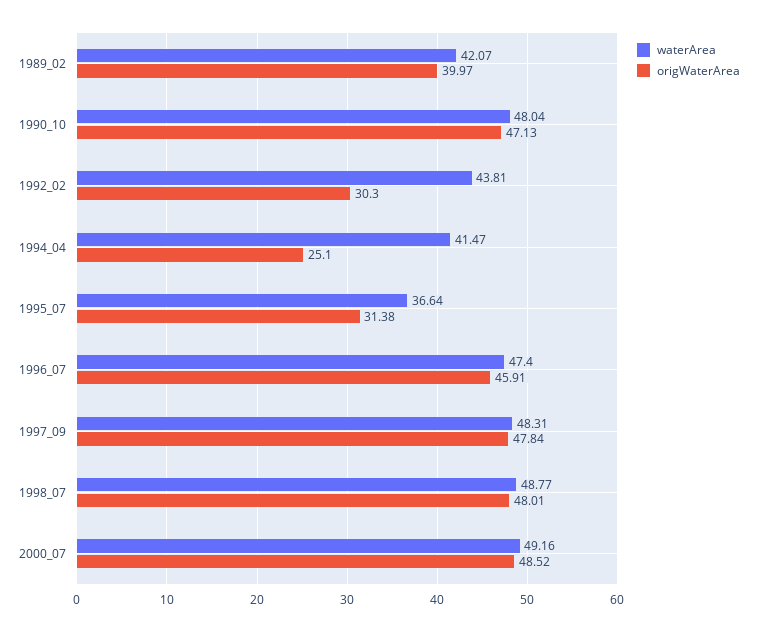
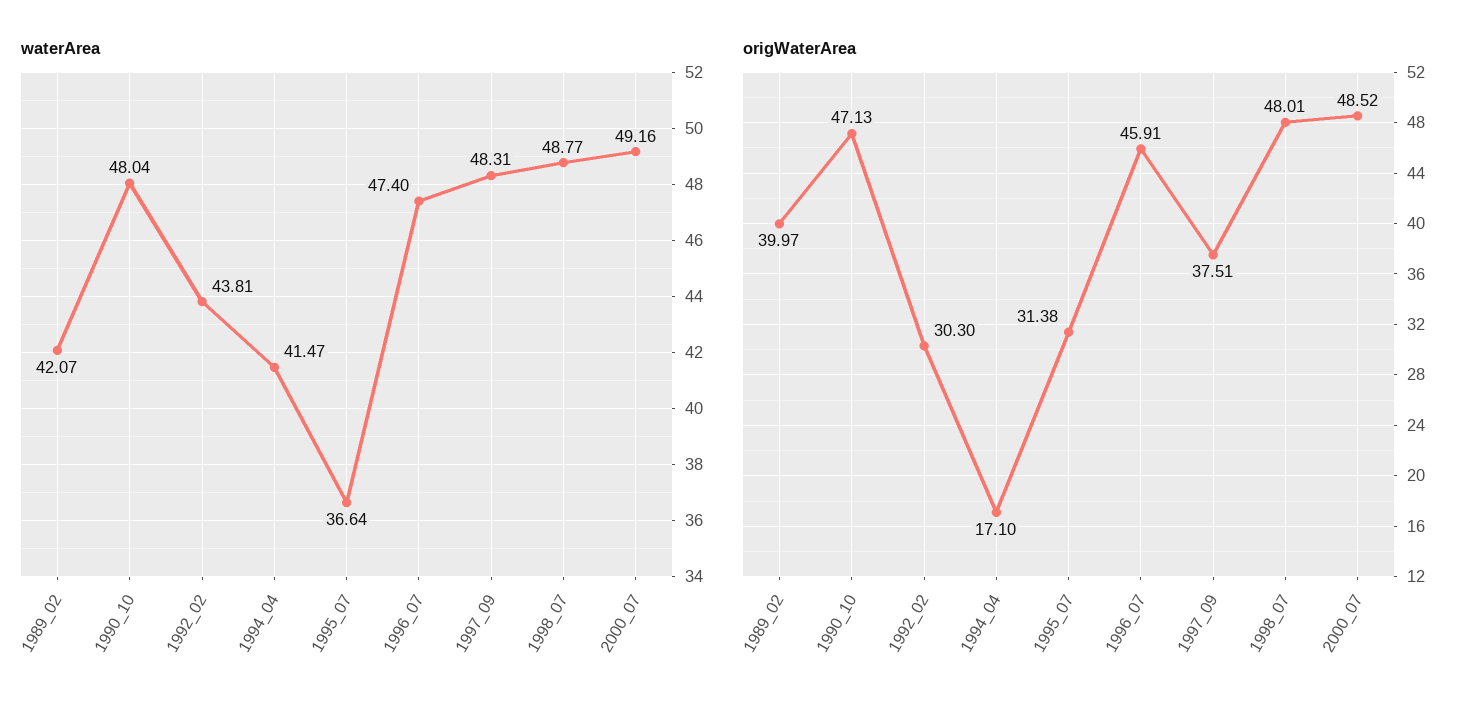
  {
    "waterArea": {
      "1989_02": 42.07,
      "1990_10": 48.04,
      "1992_02": 43.81,
      "1994_04": 41.47,
      "1995_07": 36.64,
      "1996_07": 47.4,
      "1997_09": 48.31,
      "1998_07": 48.77,
      "2000_07": 49.16
    },
    "origWaterArea": {
      "1989_02": 39.97,
      "1990_10": 47.13,
      "1992_02": 30.3,
-     "1994_04": 25.1,
+     "1994_04": 17.1,
      "1995_07": 31.38,
      "1996_07": 45.91,
-     "1997_09": 47.84,
+     "1997_09": 37.51,
      "1998_07": 48.01,
      "2000_07": 48.52
    }
  }

